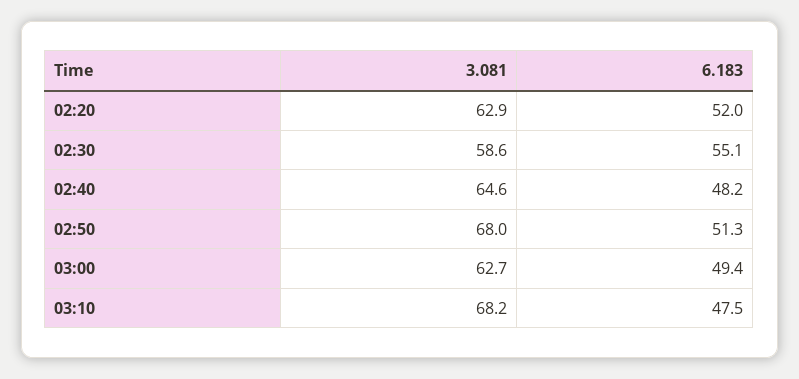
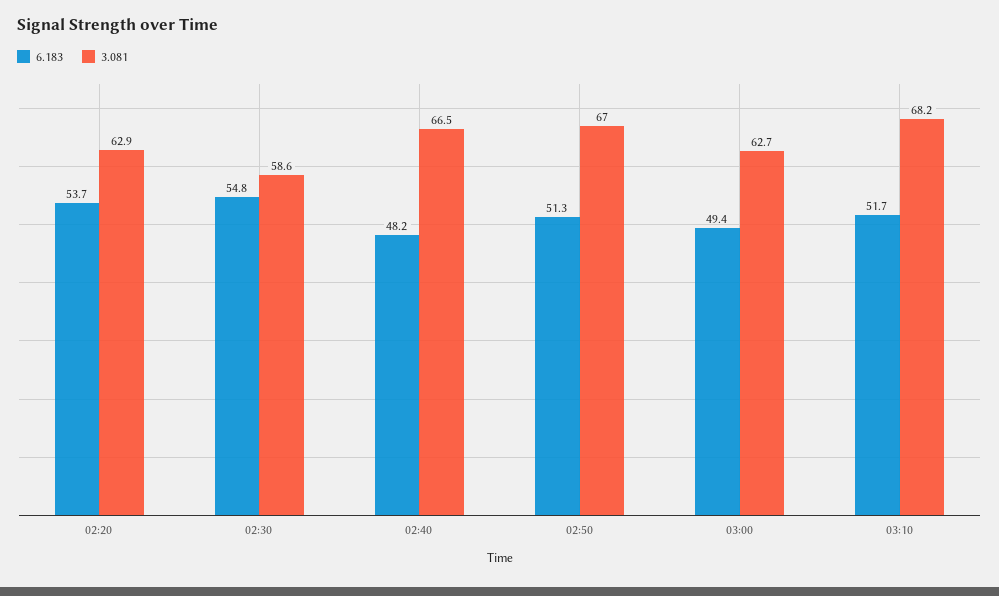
  {
    "3.081": {
      "02:20": 62.9,
      "02:30": 58.6,
-     "02:40": 64.6,
+     "02:40": 66.5,
-     "02:50": 68,
+     "02:50": 67,
      "03:00": 62.7,
      "03:10": 68.2
    },
    "6.183": {
-     "02:20": 52,
+     "02:20": 53.7,
-     "02:30": 55.1,
+     "02:30": 54.8,
      "02:40": 48.2,
      "02:50": 51.3,
      "03:00": 49.4,
-     "03:10": 47.5
+     "03:10": 51.7
    }
  }

